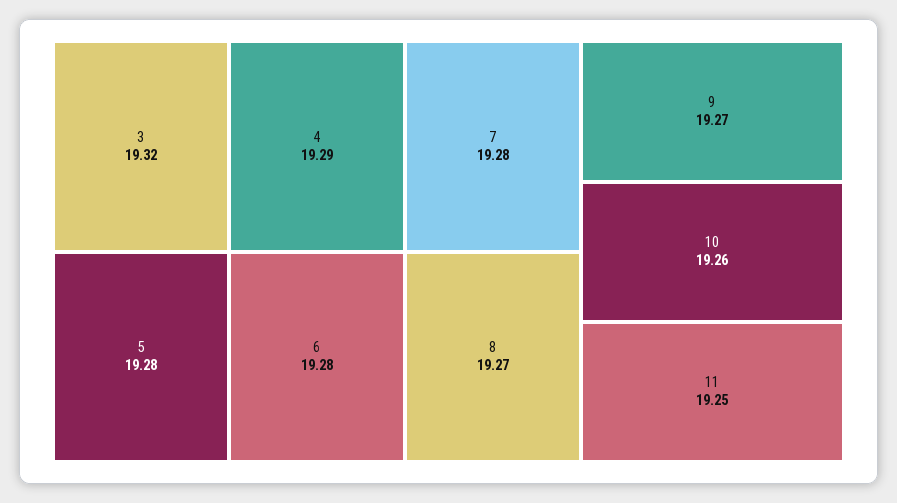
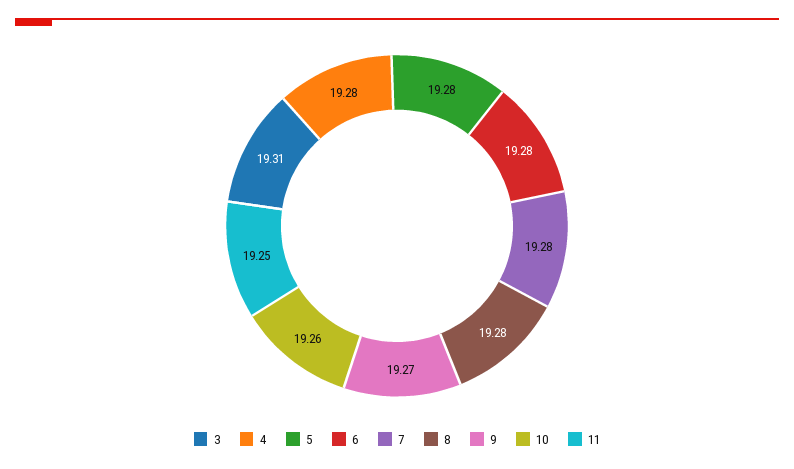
  {
-   "3": 19.32,
+   "3": 19.31,
-   "4": 19.29,
+   "4": 19.28,
    "5": 19.28,
    "6": 19.28,
    "7": 19.28,
-   "8": 19.27,
+   "8": 19.28,
    "9": 19.27,
    "10": 19.26,
    "11": 19.25
  }

